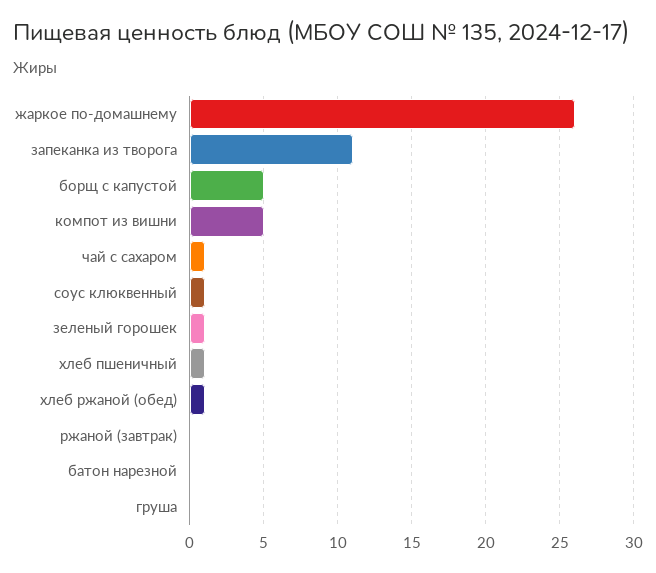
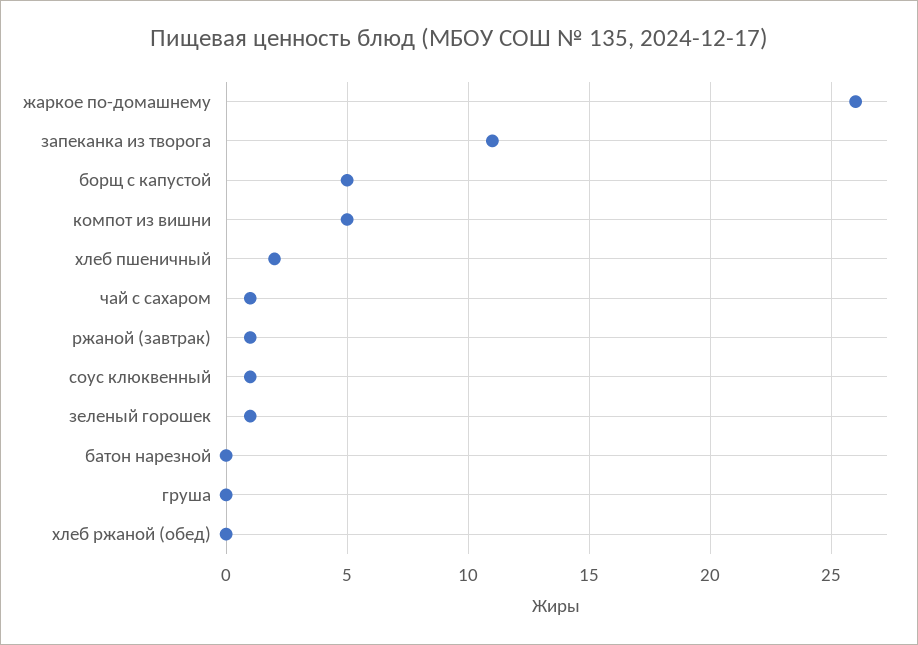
  {
    "жаркое по-домашнему": 26,
    "запеканка из творога": 11,
    "борщ с капустой": 5,
    "компот из вишни": 5,
    "чай с сахаром": 1,
    "соус клюквенный": 1,
    "зеленый горошек": 1,
-   "хлеб пшеничный": 1,
+   "хлеб пшеничный": 2,
-   "хлеб ржаной (обед)": 1,
+   "хлеб ржаной (обед)": 0,
-   "ржаной (завтрак)": 0,
+   "ржаной (завтрак)": 1,
    "батон нарезной": 0,
    "груша": 0
  }

